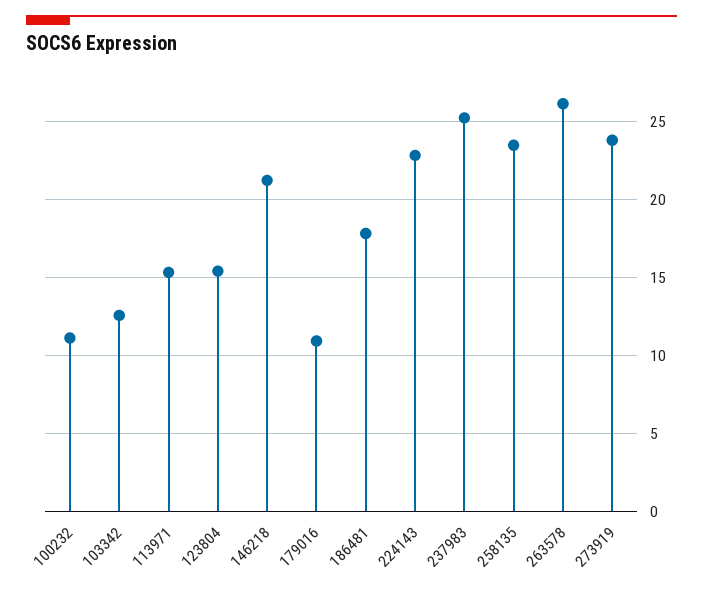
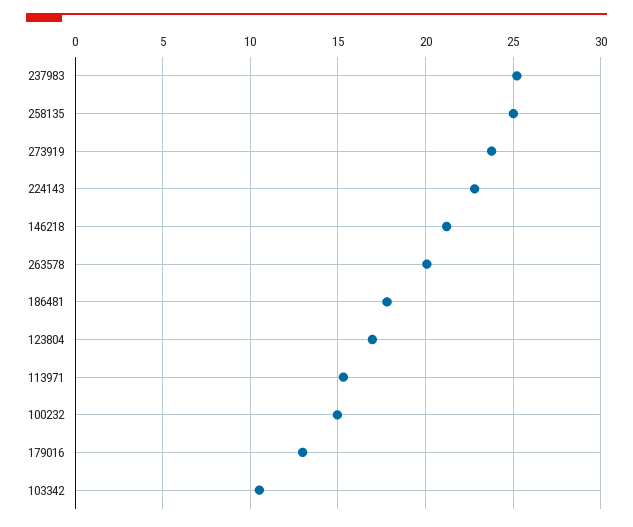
  {
-   "100232": 11,
+   "100232": 15,
-   "103342": 12.5,
+   "103342": 10.5,
    "113971": 15.5,
-   "123804": 15.5,
+   "123804": 17,
    "146218": 21,
-   "179016": 11,
+   "179016": 13,
    "186481": 18,
    "224143": 23,
    "237983": 25,
-   "258135": 23.5,
+   "258135": 25,
-   "263578": 26,
+   "263578": 20,
    "273919": 24
  }

